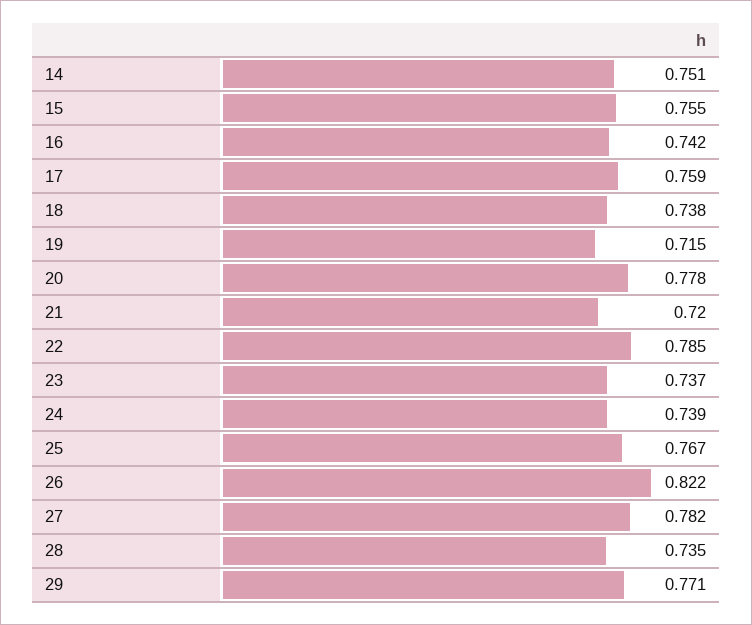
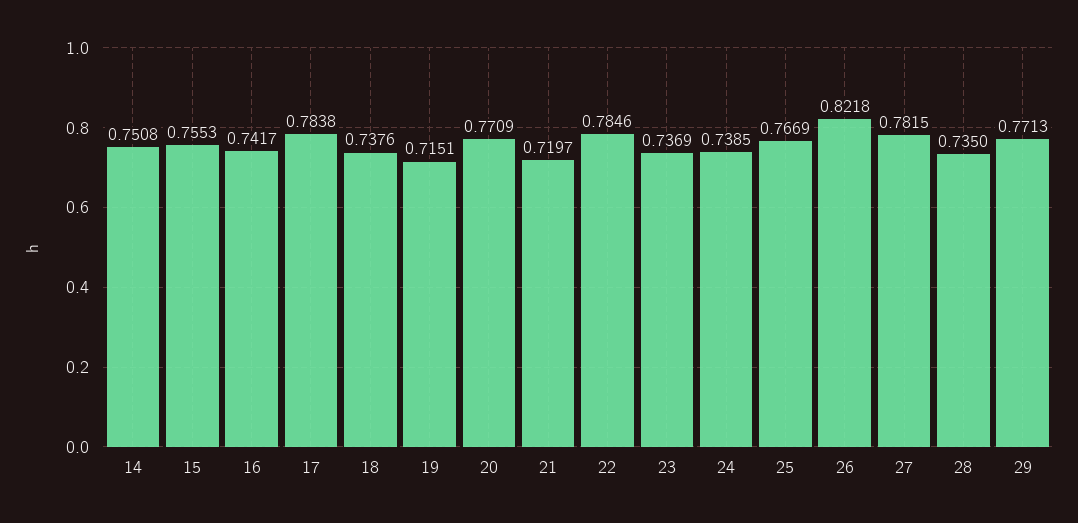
  {
    "14": 0.7508,
    "15": 0.7553,
    "16": 0.7417,
-   "17": 0.759,
+   "17": 0.7838,
    "18": 0.7376,
    "19": 0.7151,
-   "20": 0.778,
+   "20": 0.7709,
    "21": 0.7197,
    "22": 0.7846,
    "23": 0.7369,
    "24": 0.7385,
    "25": 0.7669,
    "26": 0.8218,
    "27": 0.7815,
    "28": 0.735,
    "29": 0.7713
  }

